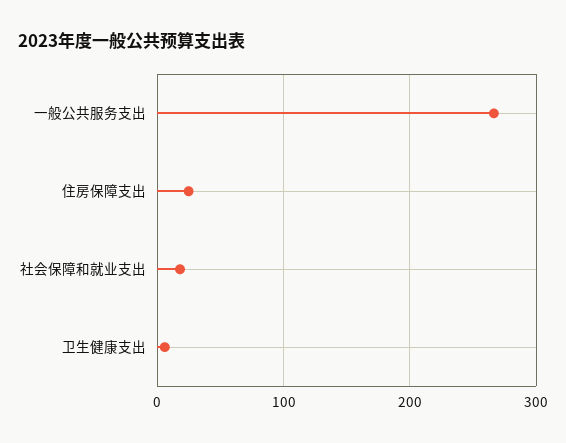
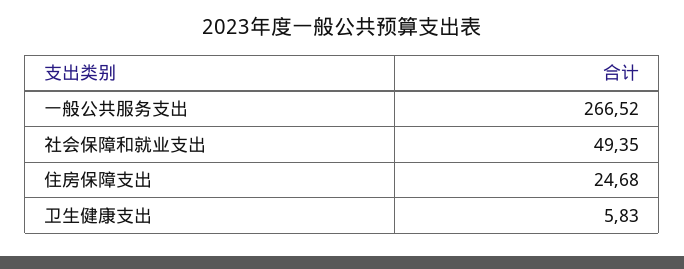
  {
    "一般公共服务支出": 266.52,
    "住房保障支出": 24.68,
-   "社会保障和就业支出": 20,
+   "社会保障和就业支出": 49.35,
    "卫生健康支出": 5.83
  }

